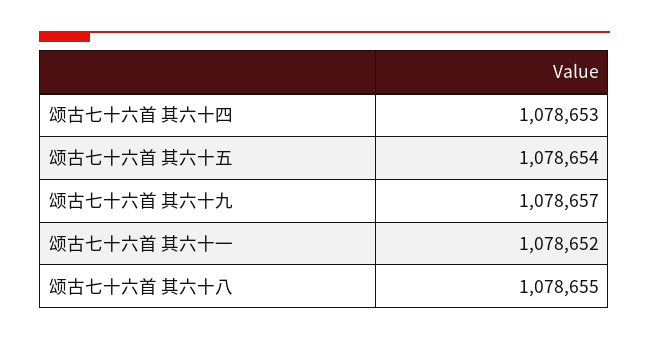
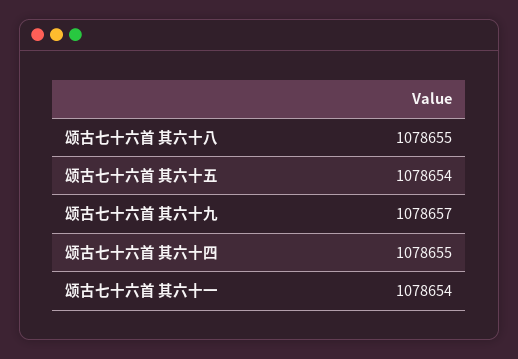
  {
-   "颂古七十六首 其六十四": 1078653,
+   "颂古七十六首 其六十四": 1078655,
    "颂古七十六首 其六十五": 1078654,
    "颂古七十六首 其六十九": 1078657,
-   "颂古七十六首 其六十一": 1078652,
+   "颂古七十六首 其六十一": 1078654,
    "颂古七十六首 其六十八": 1078655
  }

